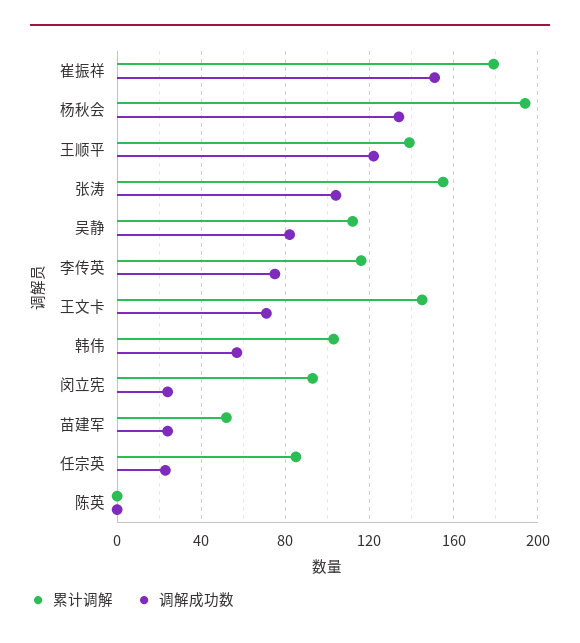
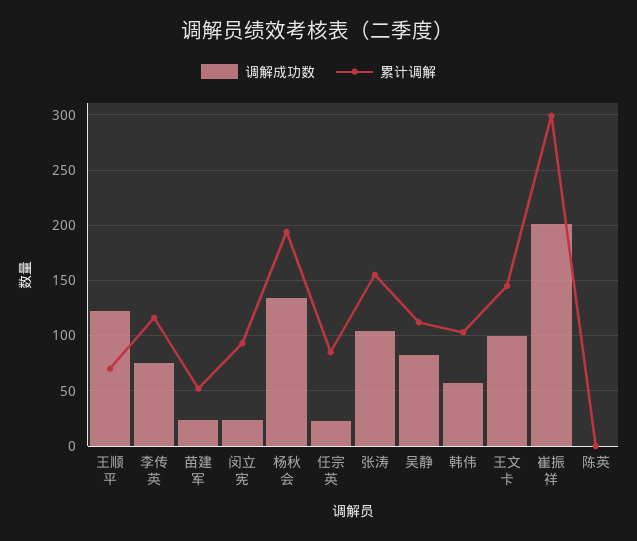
  {
    "累计调解": {
-     "崔振祥": 180,
+     "崔振祥": 300,
      "杨秋会": 195,
-     "王顺平": 140,
+     "王顺平": 70,
      "张涛": 155,
      "吴静": 110,
      "李传英": 115,
      "王文卡": 145,
      "韩伟": 105,
      "闵立宪": 95,
      "苗建军": 50,
      "任宗英": 85,
      "陈英": 0
    },
    "调解成功数": {
-     "崔振祥": 150,
+     "崔振祥": 200,
      "杨秋会": 135,
      "王顺平": 120,
      "张涛": 105,
      "吴静": 80,
      "李传英": 75,
-     "王文卡": 70,
+     "王文卡": 100,
      "韩伟": 55,
      "闵立宪": 25,
      "苗建军": 25,
      "任宗英": 25,
      "陈英": 0
    }
  }

